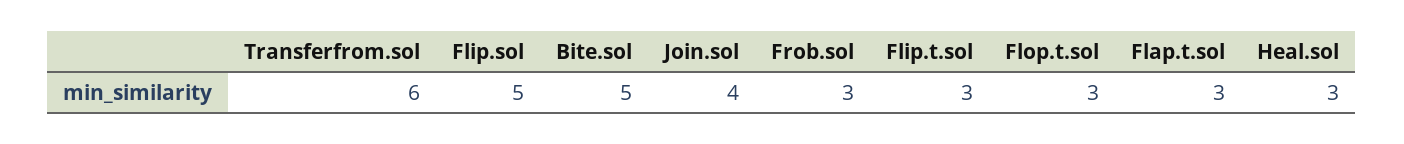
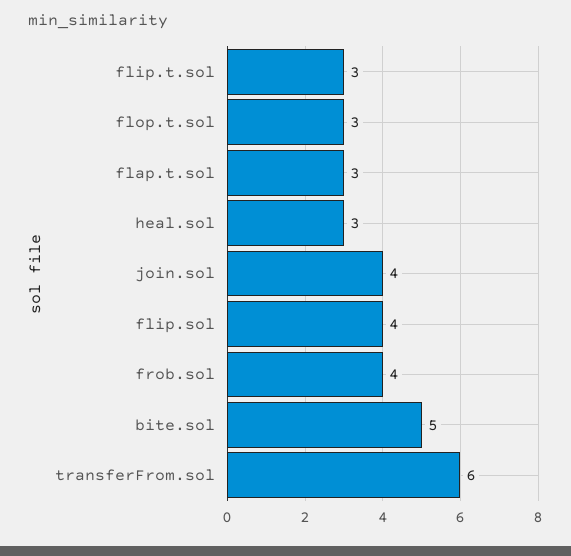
  {
    "Transferfrom.sol": 6,
-   "Flip.sol": 5,
+   "Flip.sol": 4,
    "Bite.sol": 5,
    "Join.sol": 4,
-   "Frob.sol": 3,
+   "Frob.sol": 4,
    "Flip.t.sol": 3,
    "Flop.t.sol": 3,
    "Flap.t.sol": 3,
    "Heal.sol": 3
  }

